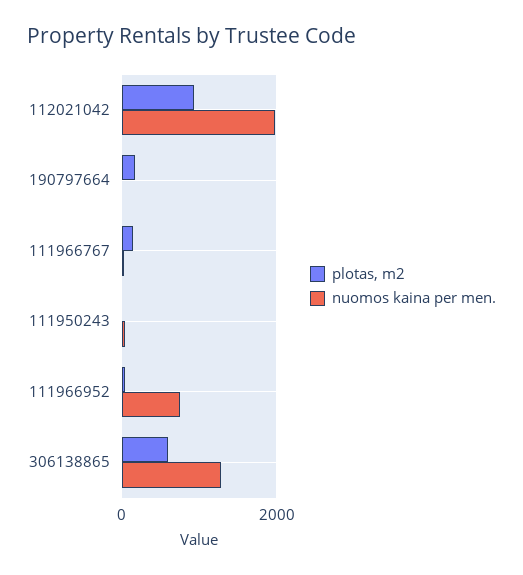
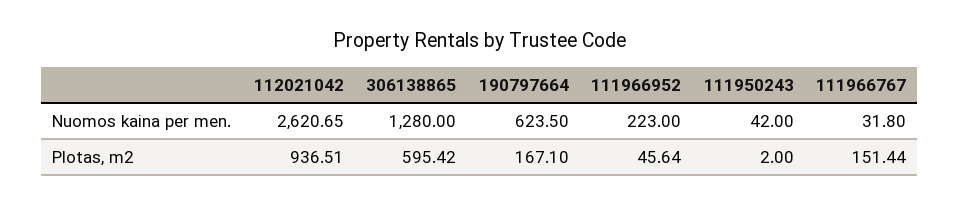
  {
    "plotas, m2": {
      "112021042": 936.51,
      "190797664": 167.1,
      "111966767": 151.44,
      "111950243": 2,
      "111966952": 45.64,
      "306138865": 595.42
    },
    "nuomos kaina per men.": {
-     "112021042": 2000,
+     "112021042": 2620.65,
-     "190797664": 0,
+     "190797664": 623.5,
      "111966767": 31.8,
      "111950243": 42,
-     "111966952": 800,
+     "111966952": 223,
      "306138865": 1280
    }
  }

